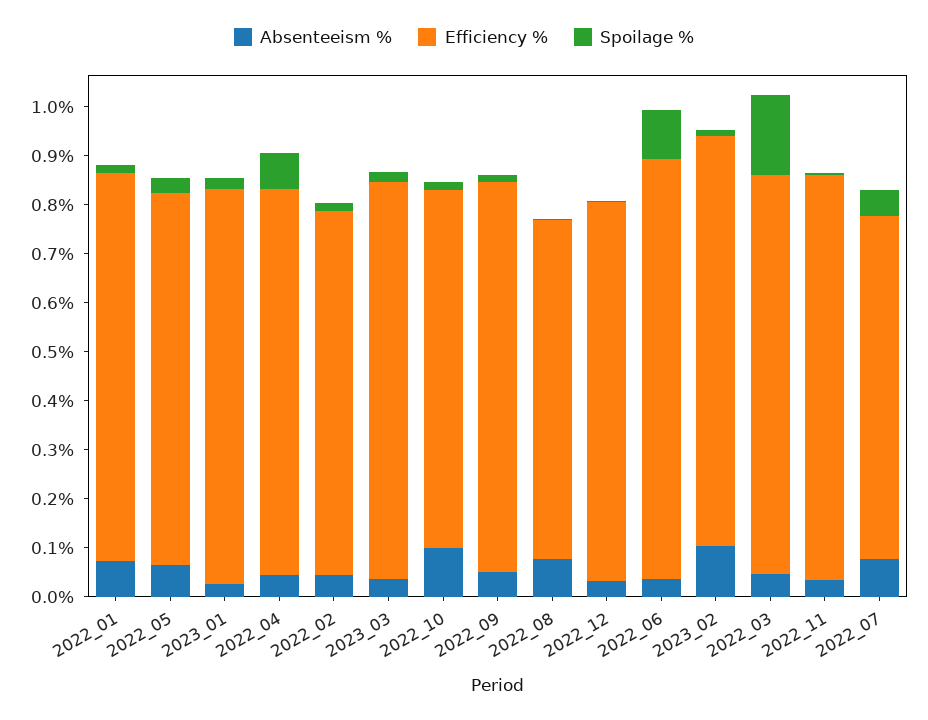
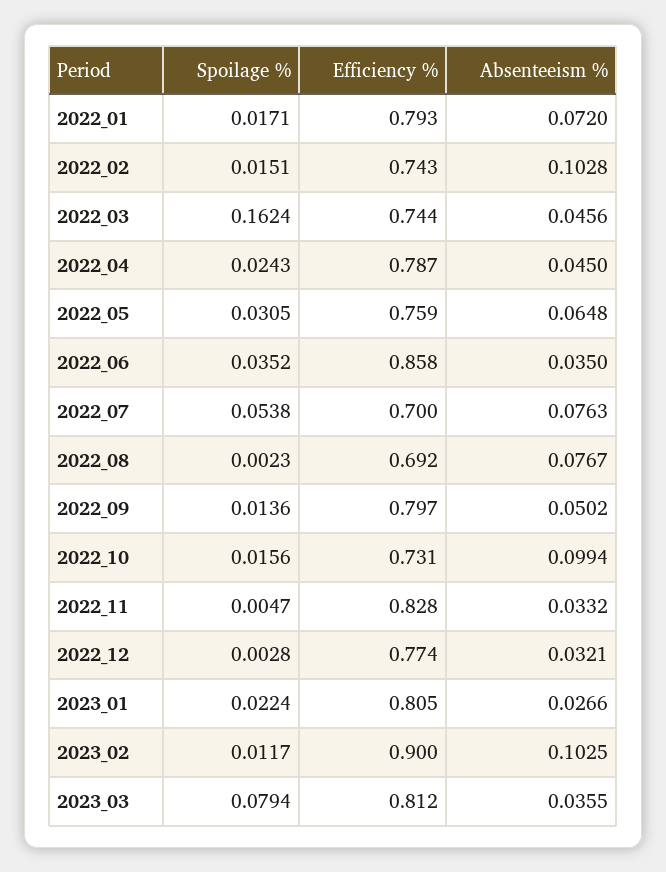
  {
    "Absenteeism %": {
      "2022_01": 0.072,
      "2022_05": 0.0648,
      "2023_01": 0.0266,
      "2022_04": 0.045,
-     "2022_02": 0.04,
+     "2022_02": 0.1028,
      "2023_03": 0.0355,
      "2022_10": 0.0994,
      "2022_09": 0.0502,
      "2022_08": 0.0767,
      "2022_12": 0.0321,
      "2022_06": 0.035,
      "2023_02": 0.1025,
      "2022_03": 0.0456,
      "2022_11": 0.0332,
      "2022_07": 0.0763
    },
    "Efficiency %": {
      "2022_01": 0.793,
      "2022_05": 0.759,
      "2023_01": 0.805,
      "2022_04": 0.787,
      "2022_02": 0.743,
      "2023_03": 0.812,
      "2022_10": 0.731,
      "2022_09": 0.797,
      "2022_08": 0.692,
      "2022_12": 0.774,
      "2022_06": 0.858,
-     "2023_02": 0.84,
+     "2023_02": 0.9,
-     "2022_03": 0.82,
+     "2022_03": 0.744,
      "2022_11": 0.828,
      "2022_07": 0.7
    },
    "Spoilage %": {
      "2022_01": 0.0171,
      "2022_05": 0.0305,
      "2023_01": 0.0224,
-     "2022_04": 0.08,
+     "2022_04": 0.0243,
      "2022_02": 0.0151,
-     "2023_03": 0.02,
+     "2023_03": 0.0794,
      "2022_10": 0.0156,
      "2022_09": 0.0136,
      "2022_08": 0.0023,
      "2022_12": 0.0028,
-     "2022_06": 0.1,
+     "2022_06": 0.0352,
      "2023_02": 0.0117,
      "2022_03": 0.1624,
      "2022_11": 0.0047,
      "2022_07": 0.0538
    }
  }

